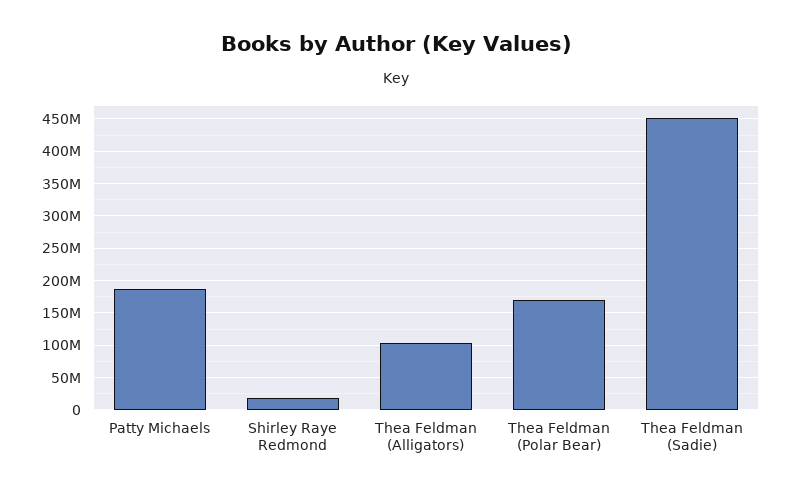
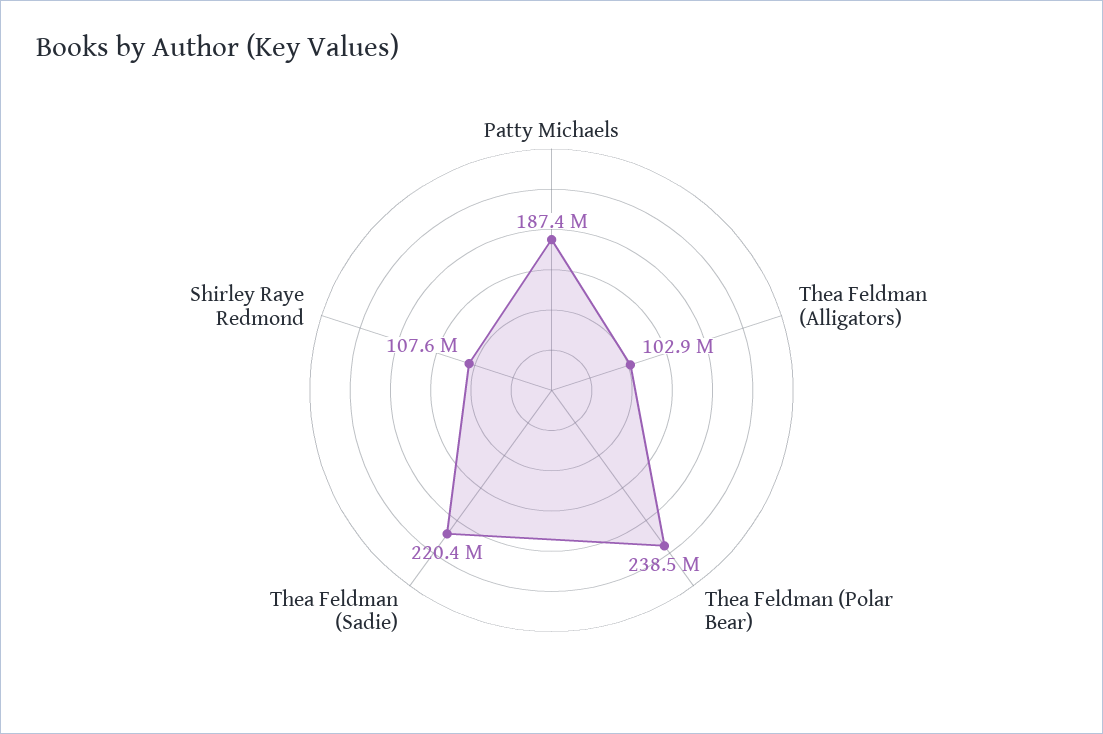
  {
    "Patty Michaels": 187400000,
-   "Shirley Raye Redmond": 20000000,
+   "Shirley Raye Redmond": 107600000,
    "Thea Feldman (Alligators)": 102900000,
-   "Thea Feldman (Polar Bear)": 170000000,
+   "Thea Feldman (Polar Bear)": 238500000,
-   "Thea Feldman (Sadie)": 450000000
+   "Thea Feldman (Sadie)": 220400000
  }

